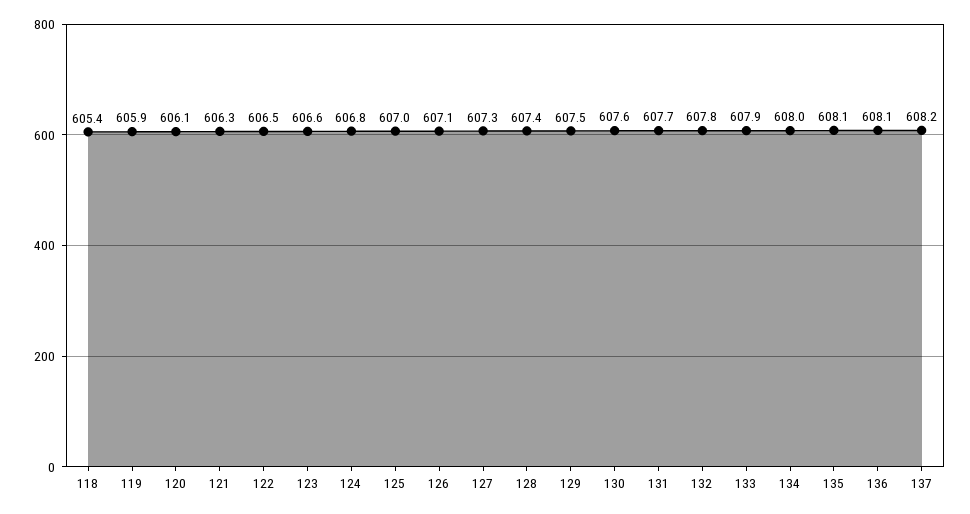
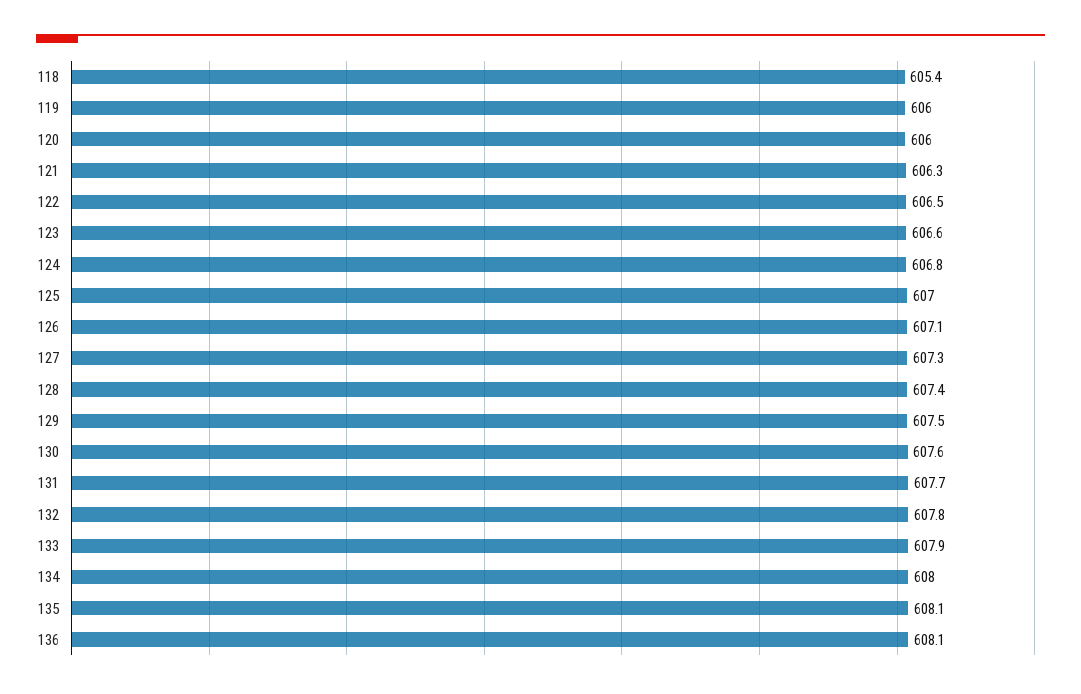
  {
    "118": 605.4,
-   "119": 605.9,
+   "119": 606,
-   "120": 606.1,
+   "120": 606,
    "121": 606.3,
    "122": 606.5,
    "123": 606.6,
    "124": 606.8,
    "125": 607,
    "126": 607.1,
    "127": 607.3,
    "128": 607.4,
    "129": 607.5,
    "130": 607.6,
    "131": 607.7,
    "132": 607.8,
    "133": 607.9,
    "134": 608,
    "135": 608.1,
-   "136": 608.1,
+   "136": 608.1
-   "137": 608.2
  }

